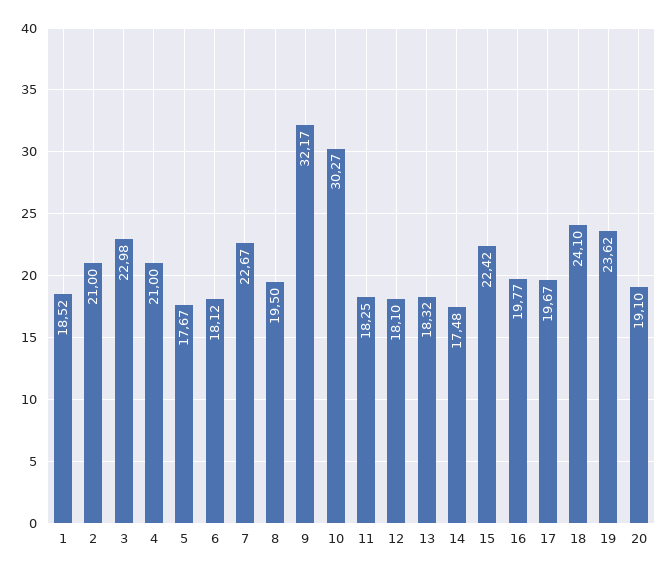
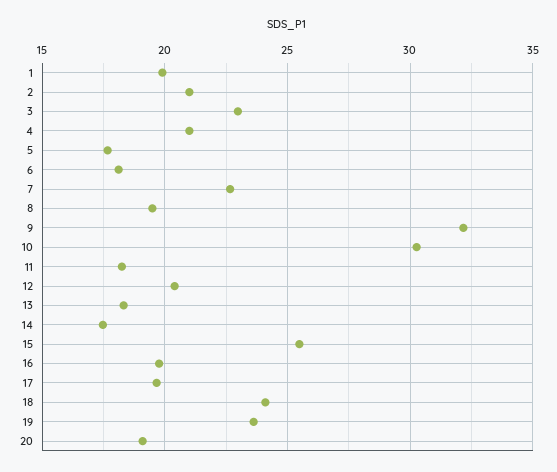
  {
-   "1": 18.52,
+   "1": 20,
    "2": 21,
    "3": 22.98,
    "4": 21,
    "5": 17.67,
    "6": 18.12,
    "7": 22.67,
    "8": 19.5,
    "9": 32.17,
    "10": 30.27,
    "11": 18.25,
-   "12": 18.1,
+   "12": 20.5,
    "13": 18.32,
    "14": 17.48,
-   "15": 22.42,
+   "15": 25.5,
    "16": 19.77,
    "17": 19.67,
    "18": 24.1,
    "19": 23.62,
    "20": 19.1
  }

